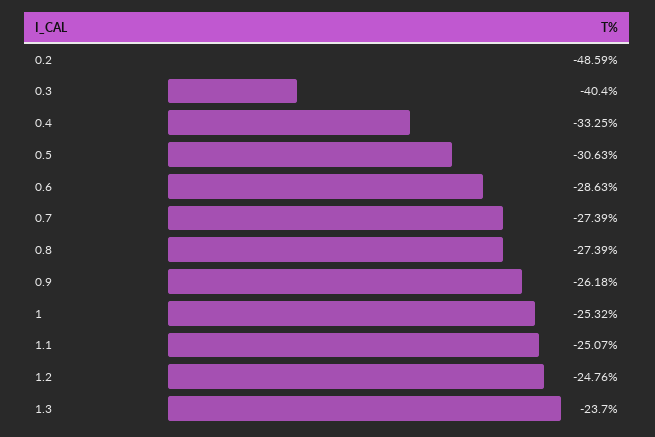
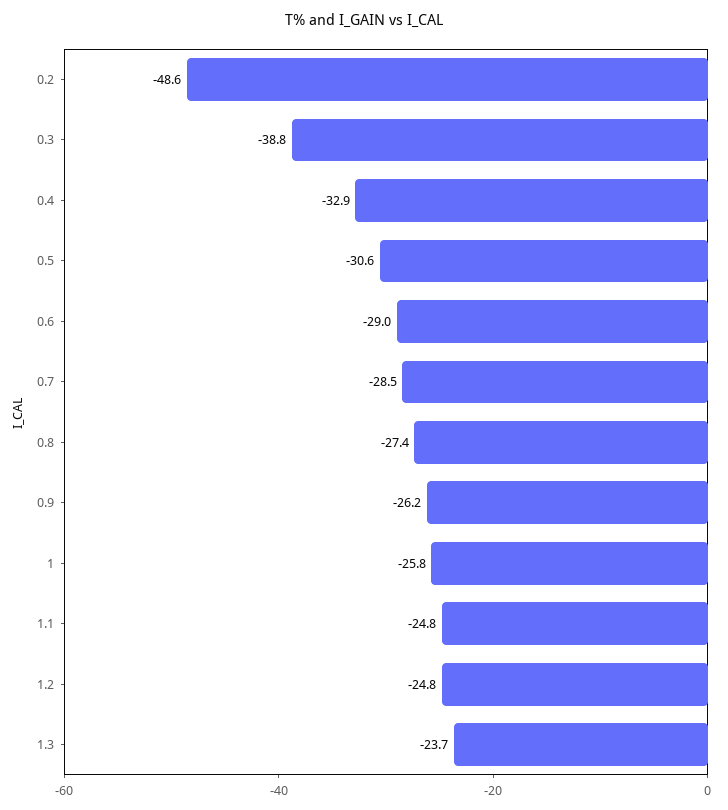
  {
    "0.2": -48.59,
-   "0.3": -40.4,
+   "0.3": -38.8,
-   "0.4": -33.25,
+   "0.4": -32.9,
    "0.5": -30.63,
-   "0.6": -28.63,
+   "0.6": -29,
-   "0.7": -27.39,
+   "0.7": -28.5,
    "0.8": -27.39,
    "0.9": -26.18,
-   "1": -25.32,
+   "1": -25.8,
-   "1.1": -25.07,
+   "1.1": -24.8,
    "1.2": -24.76,
    "1.3": -23.7
  }

